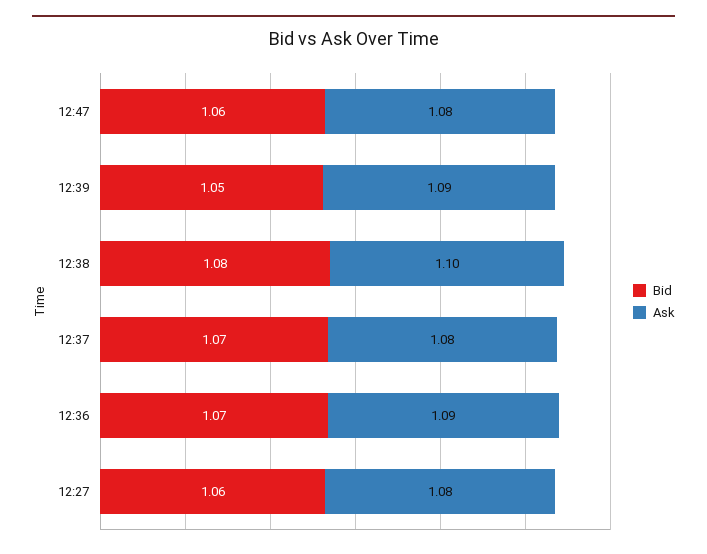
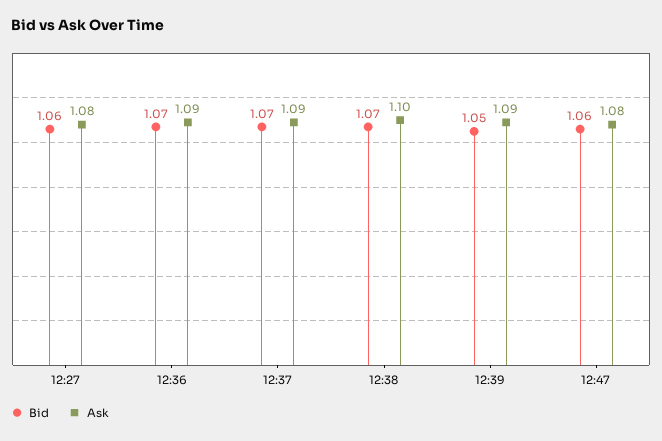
  {
    "Bid": {
      "12:47": 1.06,
      "12:39": 1.05,
-     "12:38": 1.08,
+     "12:38": 1.07,
      "12:37": 1.07,
      "12:36": 1.07,
      "12:27": 1.06
    },
    "Ask": {
      "12:47": 1.08,
      "12:39": 1.09,
      "12:38": 1.1,
-     "12:37": 1.08,
+     "12:37": 1.09,
      "12:36": 1.09,
      "12:27": 1.08
    }
  }

